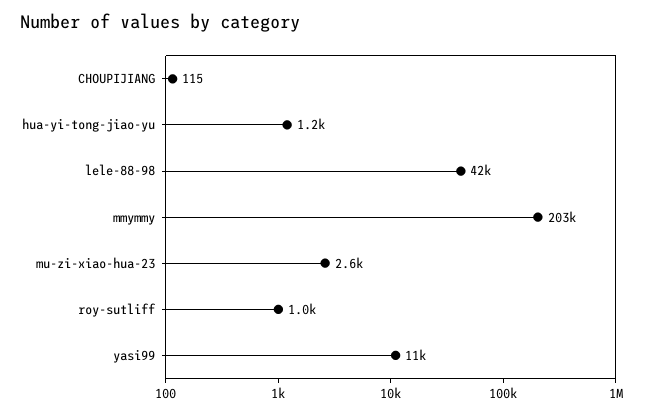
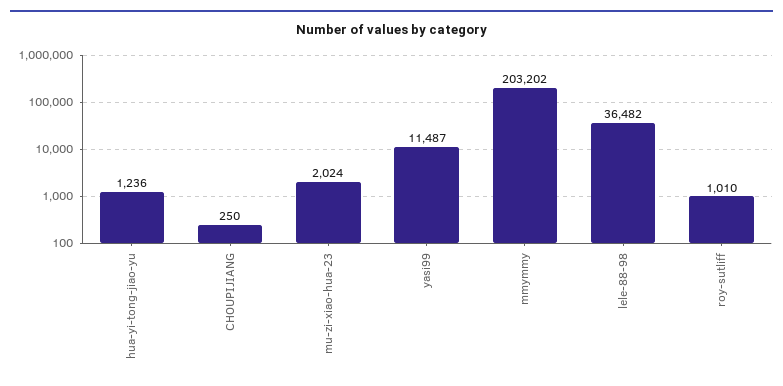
  {
-   "CHOUPIJIANG": 115,
+   "CHOUPIJIANG": 250,
    "hua-yi-tong-jiao-yu": 1236,
-   "lele-88-98": 42000,
+   "lele-88-98": 36482,
    "mmymmy": 203202,
-   "mu-zi-xiao-hua-23": 2600,
+   "mu-zi-xiao-hua-23": 2024,
    "roy-sutliff": 1010,
    "yasi99": 11487
  }

